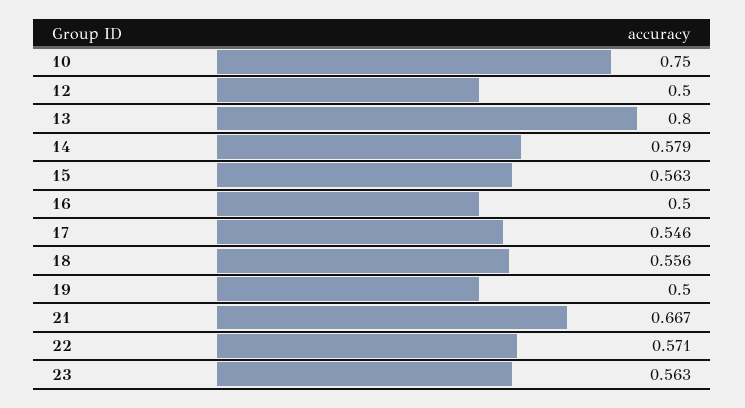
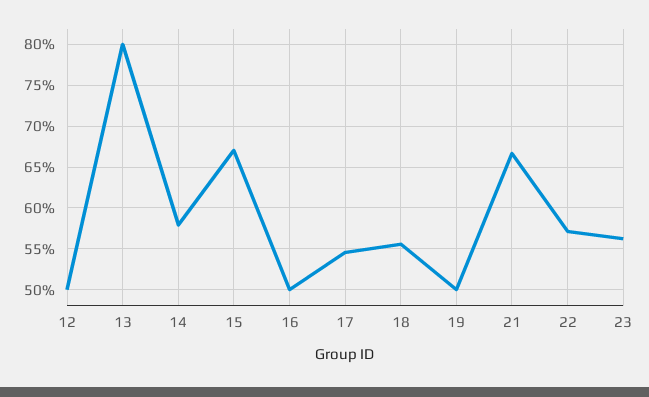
  {
-   "10": 0.75,
    "12": 0.5,
    "13": 0.8,
    "14": 0.579,
-   "15": 0.563,
+   "15": 0.67,
    "16": 0.5,
    "17": 0.546,
    "18": 0.556,
    "19": 0.5,
    "21": 0.667,
    "22": 0.571,
    "23": 0.563
  }

